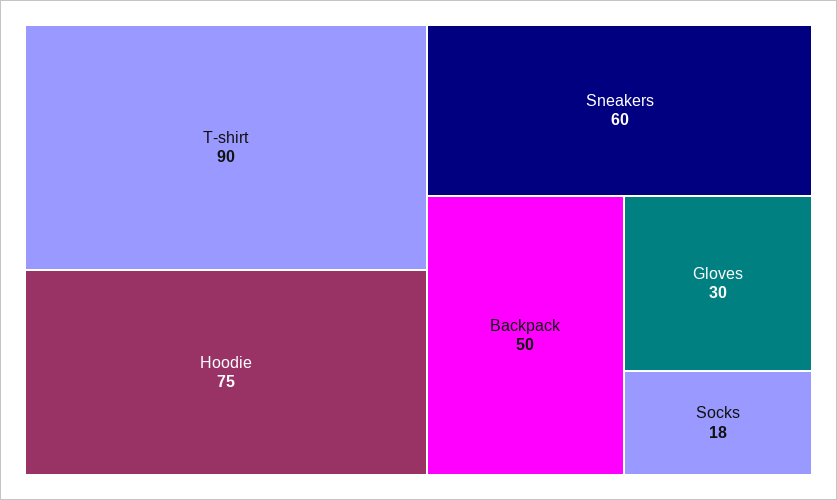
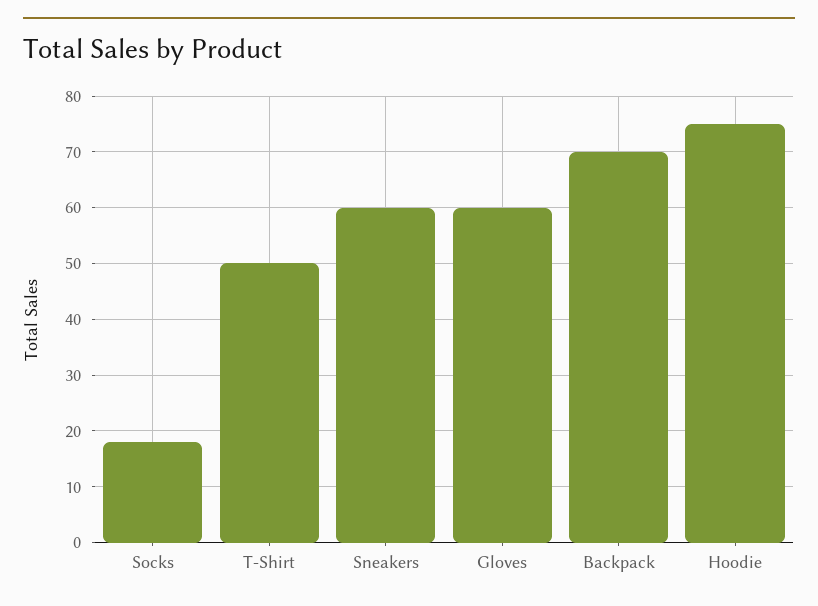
  {
-   "T-shirt": 90,
+   "T-shirt": 50,
    "Hoodie": 75,
    "Sneakers": 60,
-   "Backpack": 50,
+   "Backpack": 70,
-   "Gloves": 30,
+   "Gloves": 60,
    "Socks": 18
  }

